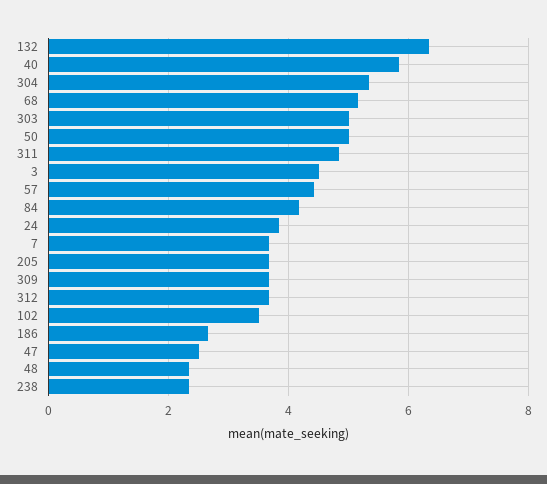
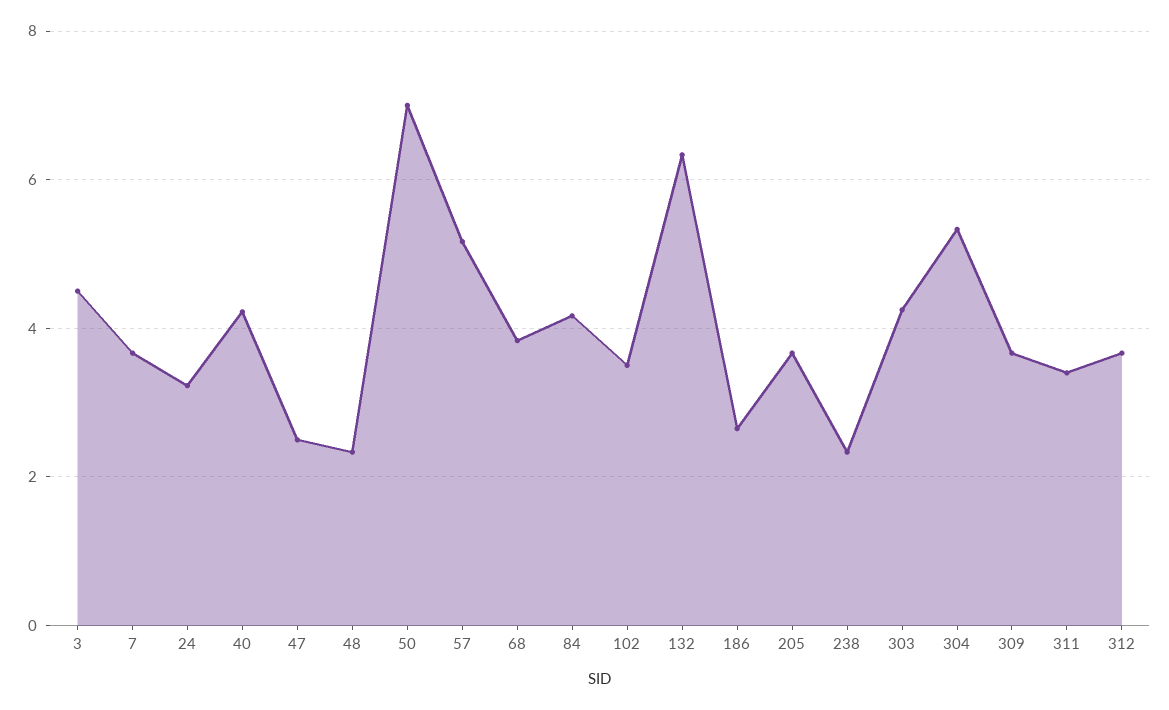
  {
    "132": 6.4,
-   "40": 5.8,
+   "40": 4.2,
    "304": 5.4,
-   "68": 5.2,
+   "68": 3.8,
-   "303": 5,
+   "303": 4.2,
-   "50": 5,
+   "50": 7,
-   "311": 4.8,
+   "311": 3.4,
    "3": 4.6,
-   "57": 4.4,
+   "57": 5.2,
    "84": 4.2,
-   "24": 3.8,
+   "24": 3.2,
    "7": 3.6,
    "205": 3.6,
    "309": 3.6,
    "312": 3.6,
    "102": 3.6,
    "186": 2.6,
    "47": 2.6,
    "48": 2.4,
    "238": 2.4
  }

